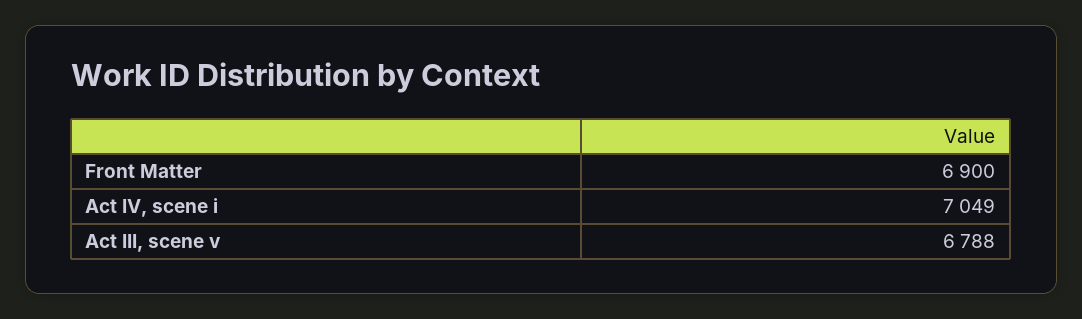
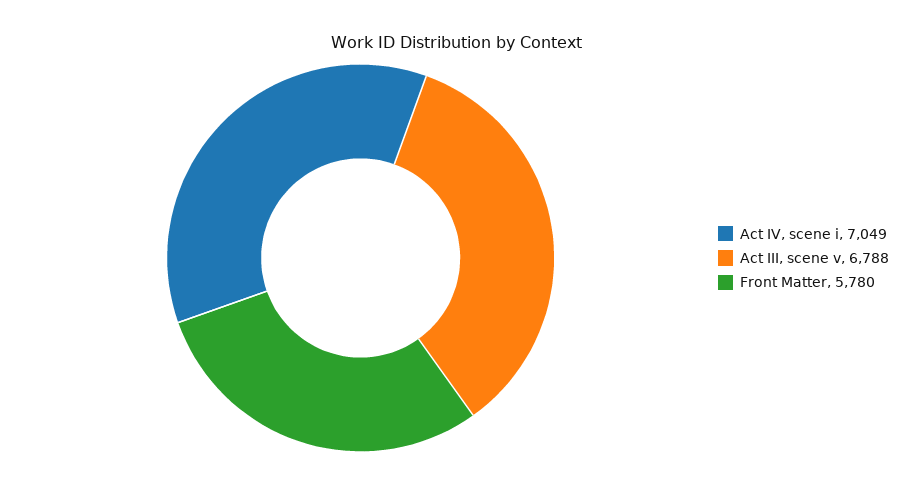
  {
-   "Front Matter": 6900,
+   "Front Matter": 5780,
    "Act IV, scene i": 7049,
    "Act III, scene v": 6788
  }

